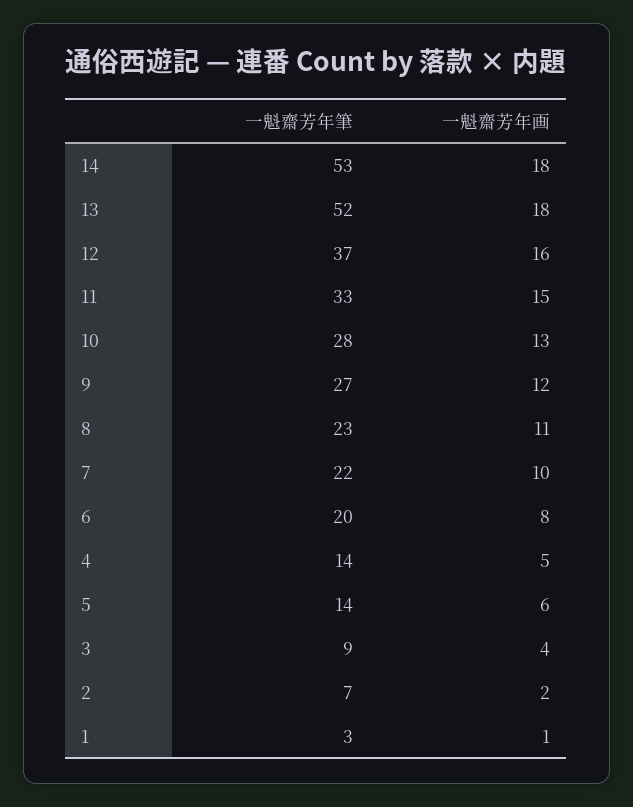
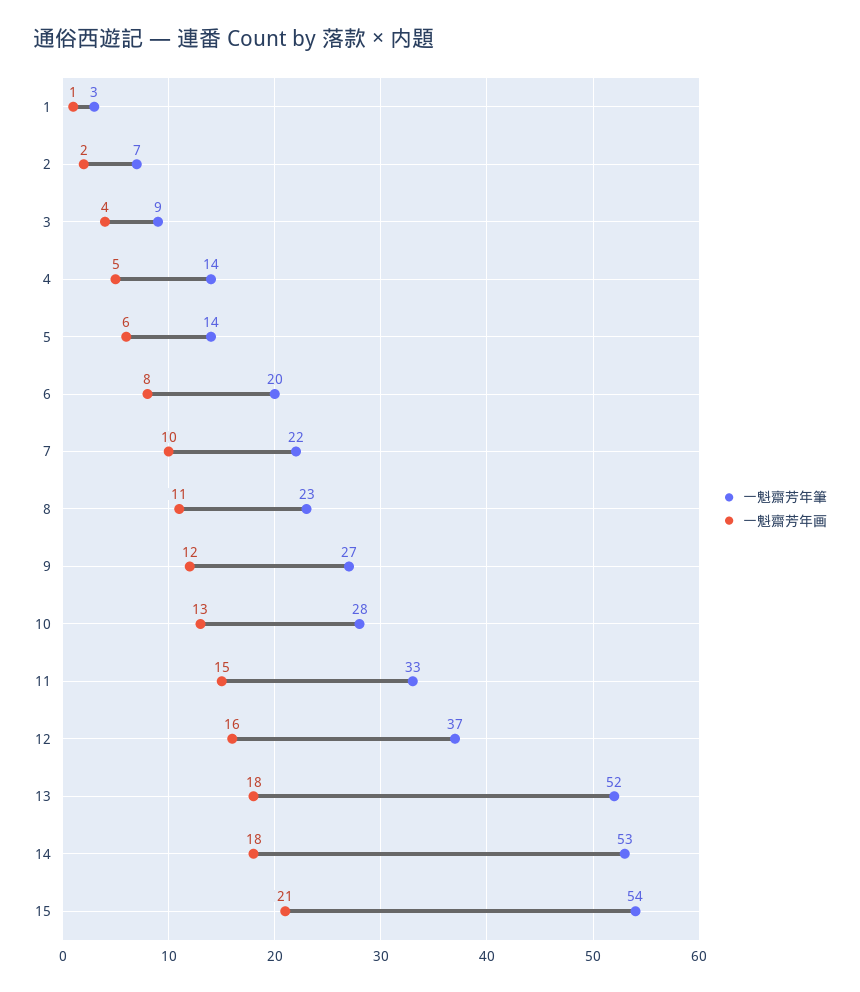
  {
    "一魁齋芳年筆": {
      "14": 53,
      "13": 52,
      "12": 37,
      "11": 33,
      "10": 28,
      "9": 27,
      "8": 23,
      "7": 22,
      "6": 20,
      "4": 14,
      "5": 14,
      "3": 9,
      "2": 7,
-     "1": 3
+     "1": 3,
+     "15": 54
    },
    "一魁齋芳年画": {
      "14": 18,
      "13": 18,
      "12": 16,
      "11": 15,
      "10": 13,
      "9": 12,
      "8": 11,
      "7": 10,
      "6": 8,
      "4": 5,
      "5": 6,
      "3": 4,
      "2": 2,
-     "1": 1
+     "1": 1,
+     "15": 21
    }
  }

